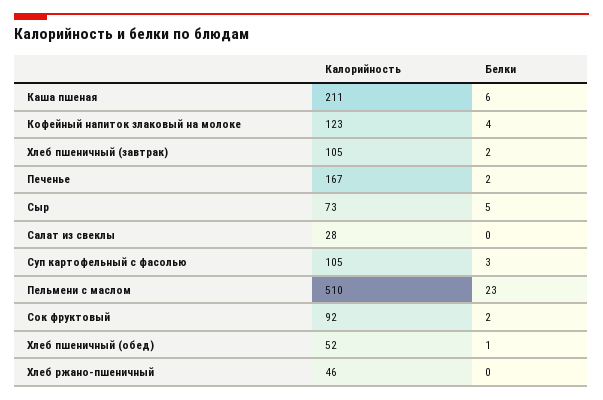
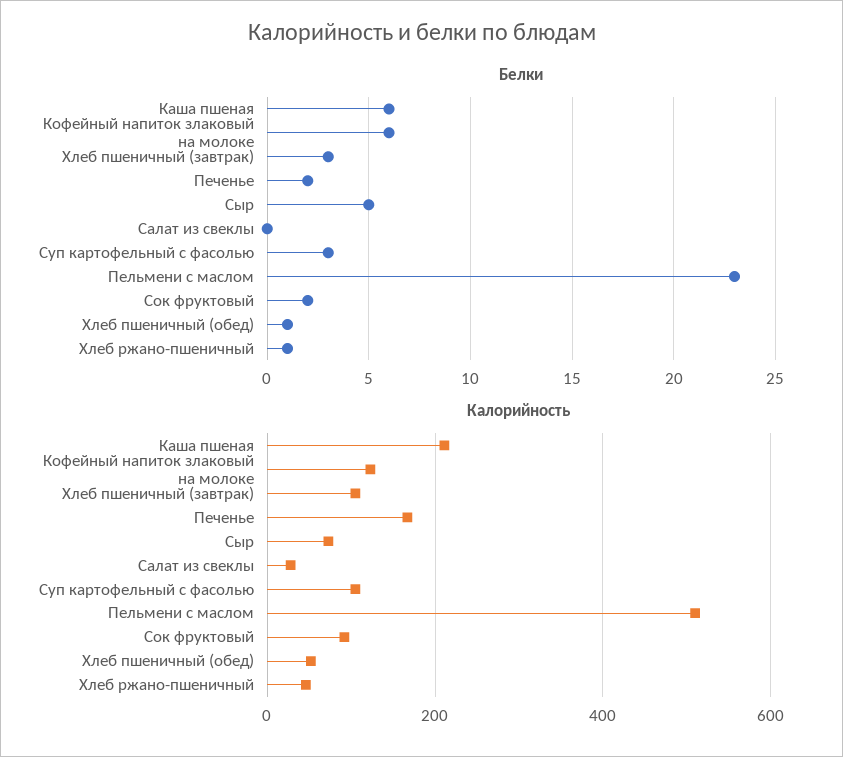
  {
    "Калорийность": {
      "Каша пшеная": 211,
      "Кофейный напиток злаковый на молоке": 123,
      "Хлеб пшеничный (завтрак)": 105,
      "Печенье": 167,
      "Сыр": 73,
      "Салат из свеклы": 28,
      "Суп картофельный с фасолью": 105,
      "Пельмени с маслом": 510,
      "Сок фруктовый": 92,
      "Хлеб пшеничный (обед)": 52,
      "Хлеб ржано-пшеничный": 46
    },
    "Белки": {
      "Каша пшеная": 6,
-     "Кофейный напиток злаковый на молоке": 4,
+     "Кофейный напиток злаковый на молоке": 6,
-     "Хлеб пшеничный (завтрак)": 2,
+     "Хлеб пшеничный (завтрак)": 3,
      "Печенье": 2,
      "Сыр": 5,
      "Салат из свеклы": 0,
      "Суп картофельный с фасолью": 3,
      "Пельмени с маслом": 23,
      "Сок фруктовый": 2,
      "Хлеб пшеничный (обед)": 1,
-     "Хлеб ржано-пшеничный": 0
+     "Хлеб ржано-пшеничный": 1
    }
  }

